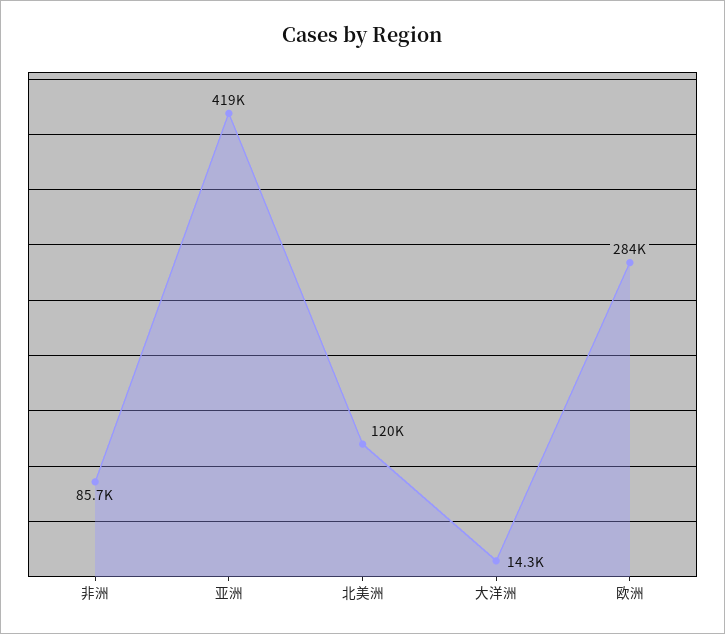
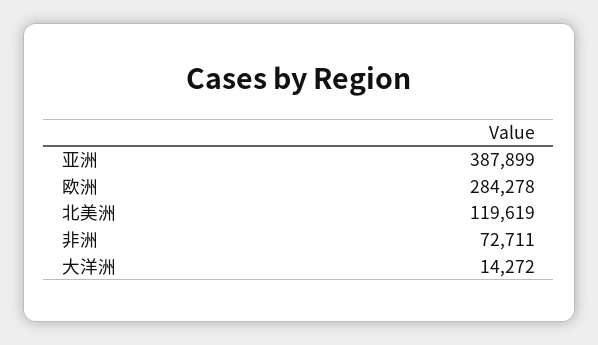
  {
-   "非洲": 85700,
+   "非洲": 72711,
-   "亚洲": 419000,
+   "亚洲": 387899,
    "北美洲": 119619,
    "大洋洲": 14272,
    "欧洲": 284278
  }

